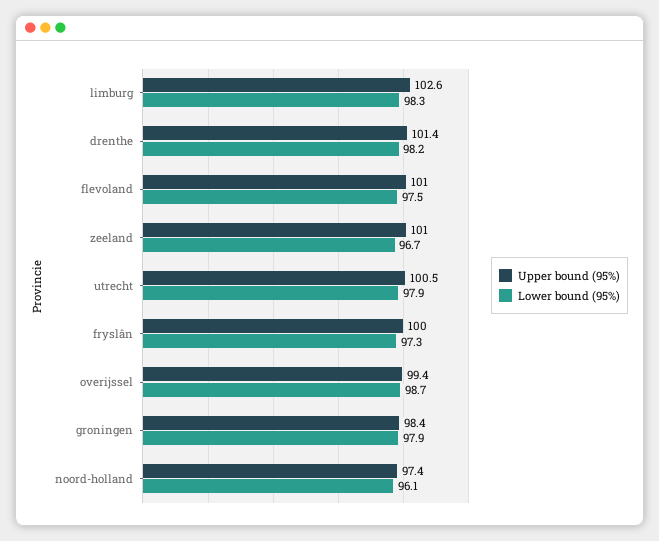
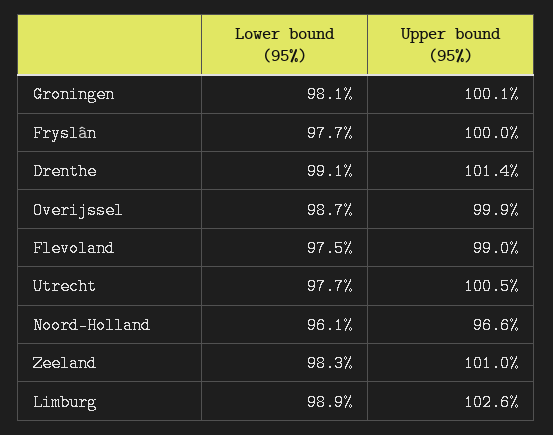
  {
    "Upper bound (95%)": {
      "limburg": 102.6,
      "drenthe": 101.4,
-     "flevoland": 101,
+     "flevoland": 99,
      "zeeland": 101,
      "utrecht": 100.5,
      "fryslân": 100,
-     "overijssel": 99.4,
+     "overijssel": 99.9,
-     "groningen": 98.4,
+     "groningen": 100.1,
-     "noord-holland": 97.4
+     "noord-holland": 96.6
    },
    "Lower bound (95%)": {
-     "limburg": 98.3,
+     "limburg": 98.9,
-     "drenthe": 98.2,
+     "drenthe": 99.1,
      "flevoland": 97.5,
-     "zeeland": 96.7,
+     "zeeland": 98.3,
-     "utrecht": 97.9,
+     "utrecht": 97.7,
-     "fryslân": 97.3,
+     "fryslân": 97.7,
      "overijssel": 98.7,
-     "groningen": 97.9,
+     "groningen": 98.1,
      "noord-holland": 96.1
    }
  }

